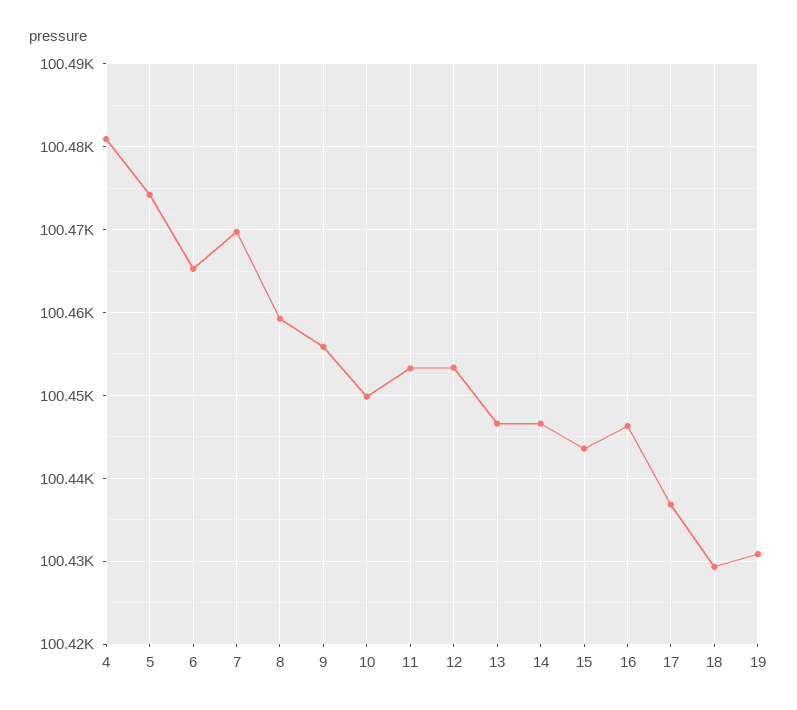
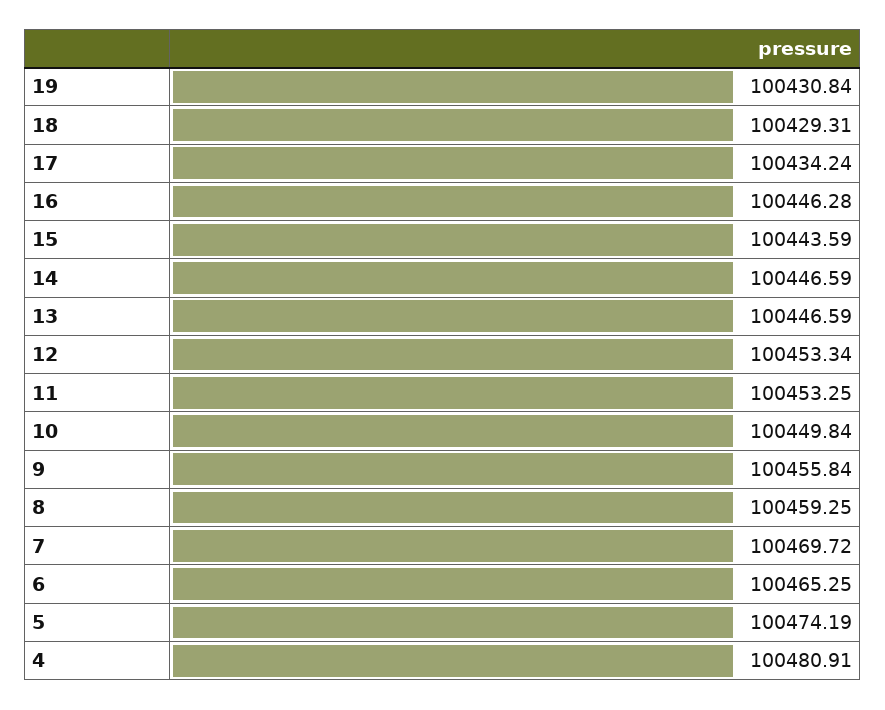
  {
    "4": 100480.91,
    "5": 100474.19,
    "6": 100465.25,
    "7": 100469.72,
    "8": 100459.25,
    "9": 100455.84,
    "10": 100449.84,
    "11": 100453.25,
    "12": 100453.34,
    "13": 100446.59,
    "14": 100446.59,
    "15": 100443.59,
    "16": 100446.28,
-   "17": 100437,
+   "17": 100434.24,
    "18": 100429.31,
    "19": 100430.84
  }

